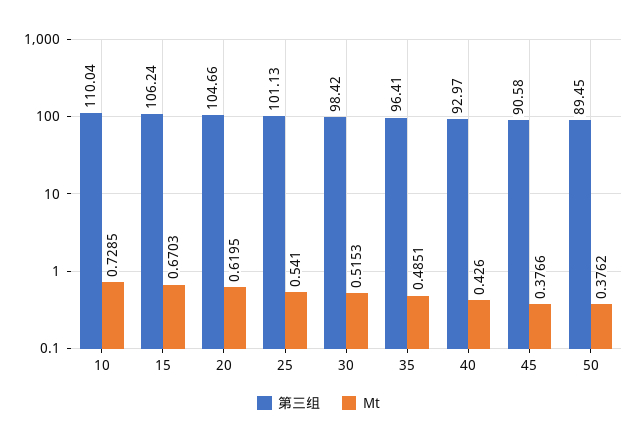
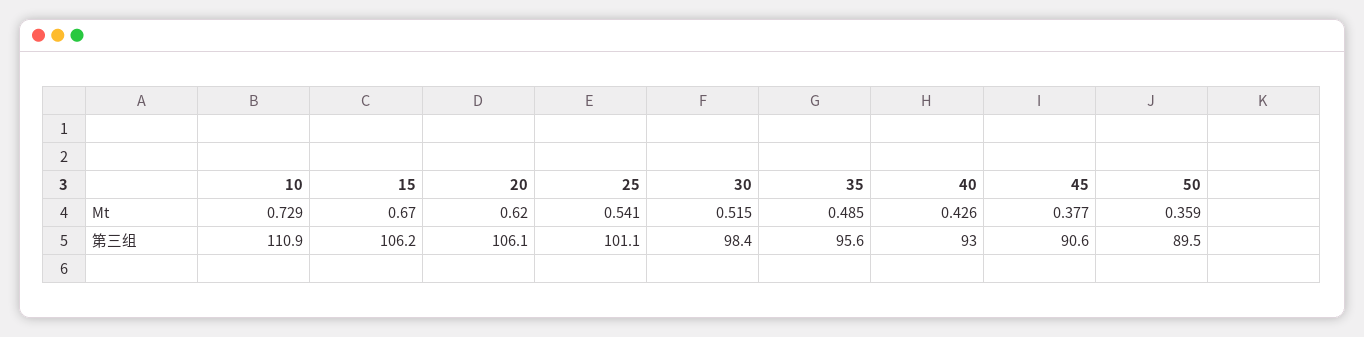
  {
    "第三组": {
-     "10": 110.04,
+     "10": 110.9,
      "15": 106.24,
-     "20": 104.66,
+     "20": 106.1,
      "25": 101.13,
      "30": 98.42,
-     "35": 96.41,
+     "35": 95.6,
      "40": 92.97,
      "45": 90.58,
      "50": 89.45
    },
    "Mt": {
      "10": 0.7285,
      "15": 0.6703,
      "20": 0.6195,
      "25": 0.541,
      "30": 0.5153,
      "35": 0.4851,
      "40": 0.426,
      "45": 0.3766,
-     "50": 0.3762
+     "50": 0.359
    }
  }

